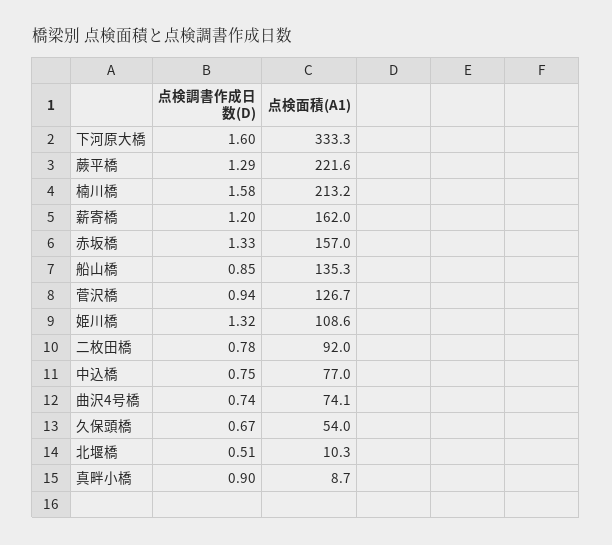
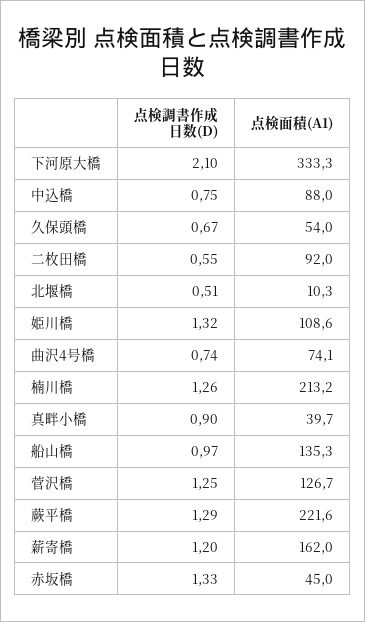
  {
    "点検調書作成日数(D)": {
-     "下河原大橋": 1.6,
+     "下河原大橋": 2.1,
      "蕨平橋": 1.29,
-     "楠川橋": 1.58,
+     "楠川橋": 1.26,
      "薪寄橋": 1.2,
      "赤坂橋": 1.33,
-     "船山橋": 0.85,
+     "船山橋": 0.97,
-     "菅沢橋": 0.94,
+     "菅沢橋": 1.25,
      "姫川橋": 1.32,
-     "二枚田橋": 0.78,
+     "二枚田橋": 0.55,
      "中込橋": 0.75,
      "曲沢4号橋": 0.74,
      "久保頭橋": 0.67,
      "北堰橋": 0.51,
      "真畔小橋": 0.9
    },
    "点検面積(A1)": {
      "下河原大橋": 333.3,
      "蕨平橋": 221.6,
      "楠川橋": 213.2,
      "薪寄橋": 162,
-     "赤坂橋": 157,
+     "赤坂橋": 45,
      "船山橋": 135.3,
      "菅沢橋": 126.7,
      "姫川橋": 108.6,
      "二枚田橋": 92,
-     "中込橋": 77,
+     "中込橋": 88,
      "曲沢4号橋": 74.1,
      "久保頭橋": 54,
      "北堰橋": 10.3,
-     "真畔小橋": 8.7
+     "真畔小橋": 39.7
    }
  }

